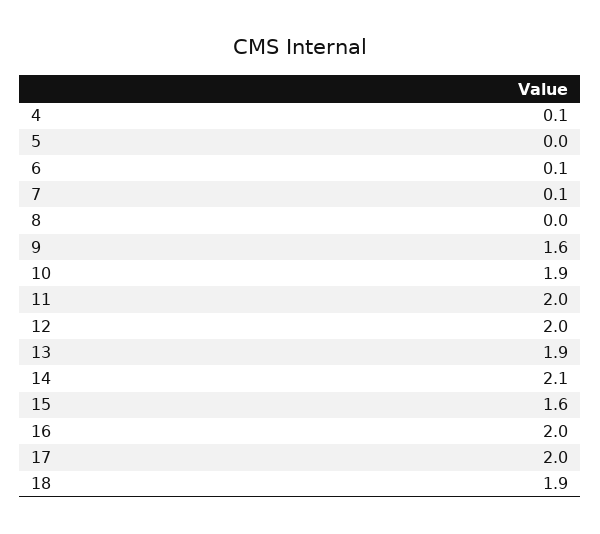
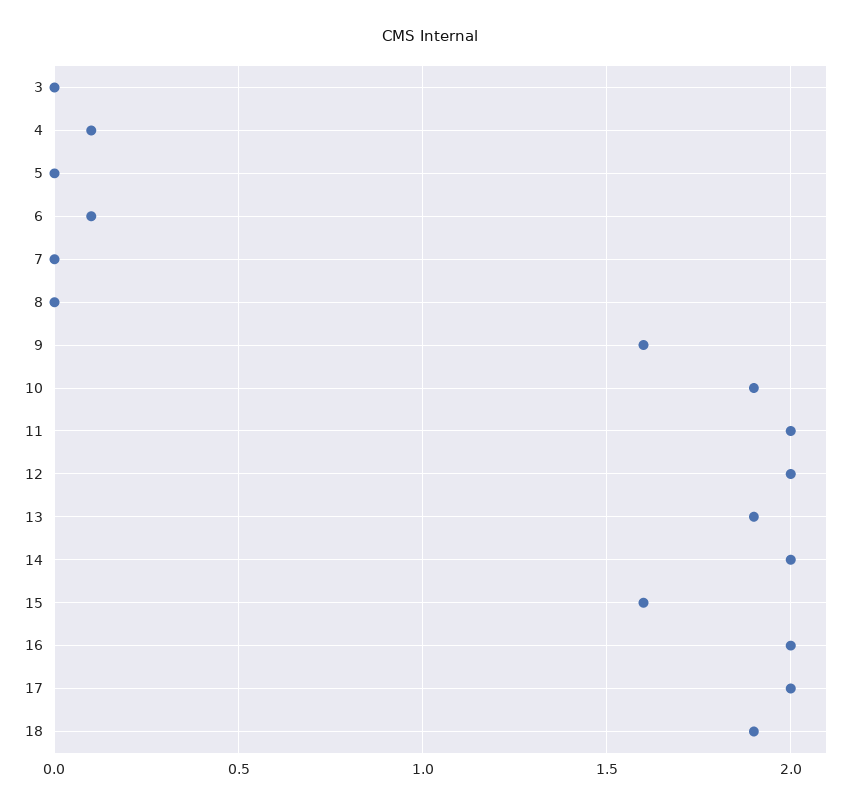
  {
    "4": 0.1,
    "5": 0,
    "6": 0.1,
-   "7": 0.1,
+   "7": 0,
    "8": 0,
    "9": 1.6,
    "10": 1.9,
    "11": 2,
    "12": 2,
    "13": 1.9,
-   "14": 2.1,
+   "14": 2,
    "15": 1.6,
    "16": 2,
    "17": 2,
-   "18": 1.9
+   "18": 1.9,
+   "3": 0
  }

